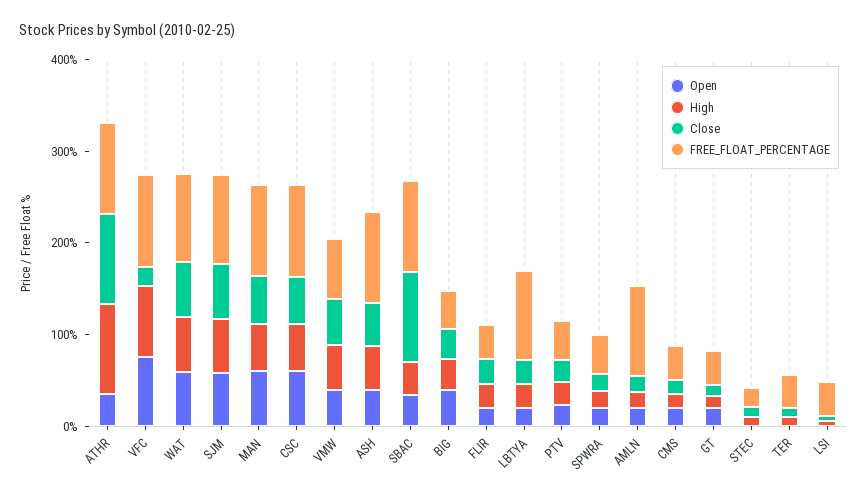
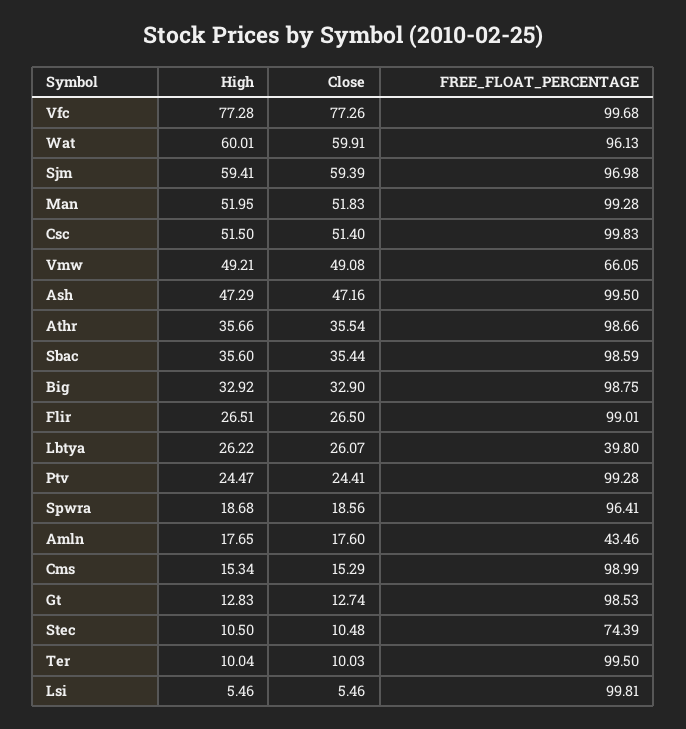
  {
-   "Open": {
-     "ATHR": 40,
-     "VFC": 80,
-     "WAT": 60,
-     "SJM": 60,
-     "MAN": 60,
-     "CSC": 60,
-     "VMW": 40,
-     "ASH": 40,
-     "SBAC": 40,
-     "BIG": 40,
-     "FLIR": 20,
-     "LBTYA": 20,
-     "PTV": 20,
-     "SPWRA": 20,
-     "AMLN": 20,
-     "CMS": 20,
-     "GT": 20,
-     "STEC": 0,
-     "TER": 0,
-     "LSI": 0
-   },
    "High": {
-     "ATHR": 100,
+     "ATHR": 35.66,
      "VFC": 77.28,
      "WAT": 60.01,
      "SJM": 59.41,
      "MAN": 51.95,
      "CSC": 51.5,
      "VMW": 49.21,
      "ASH": 47.29,
      "SBAC": 35.6,
      "BIG": 32.92,
      "FLIR": 26.51,
      "LBTYA": 26.22,
      "PTV": 24.47,
      "SPWRA": 18.68,
      "AMLN": 17.65,
      "CMS": 15.34,
      "GT": 12.83,
      "STEC": 10.5,
      "TER": 10.04,
      "LSI": 5.46
    },
    "Close": {
-     "ATHR": 100,
+     "ATHR": 35.54,
-     "VFC": 20,
+     "VFC": 77.26,
      "WAT": 59.91,
      "SJM": 59.39,
      "MAN": 51.83,
      "CSC": 51.4,
      "VMW": 49.08,
      "ASH": 47.16,
-     "SBAC": 100,
+     "SBAC": 35.44,
      "BIG": 32.9,
      "FLIR": 26.5,
      "LBTYA": 26.07,
      "PTV": 24.41,
      "SPWRA": 18.56,
      "AMLN": 17.6,
      "CMS": 15.29,
      "GT": 12.74,
      "STEC": 10.48,
      "TER": 10.03,
      "LSI": 5.46
    },
    "FREE_FLOAT_PERCENTAGE": {
      "ATHR": 98.66,
      "VFC": 99.68,
      "WAT": 96.13,
      "SJM": 96.98,
      "MAN": 99.28,
      "CSC": 99.83,
      "VMW": 66.05,
      "ASH": 99.5,
      "SBAC": 98.59,
-     "BIG": 40,
+     "BIG": 98.75,
-     "FLIR": 40,
+     "FLIR": 99.01,
-     "LBTYA": 100,
+     "LBTYA": 39.8,
-     "PTV": 40,
+     "PTV": 99.28,
-     "SPWRA": 40,
+     "SPWRA": 96.41,
-     "AMLN": 100,
+     "AMLN": 43.46,
-     "CMS": 40,
+     "CMS": 98.99,
-     "GT": 40,
+     "GT": 98.53,
-     "STEC": 20,
+     "STEC": 74.39,
-     "TER": 40,
+     "TER": 99.5,
-     "LSI": 40
+     "LSI": 99.81
    }
  }

